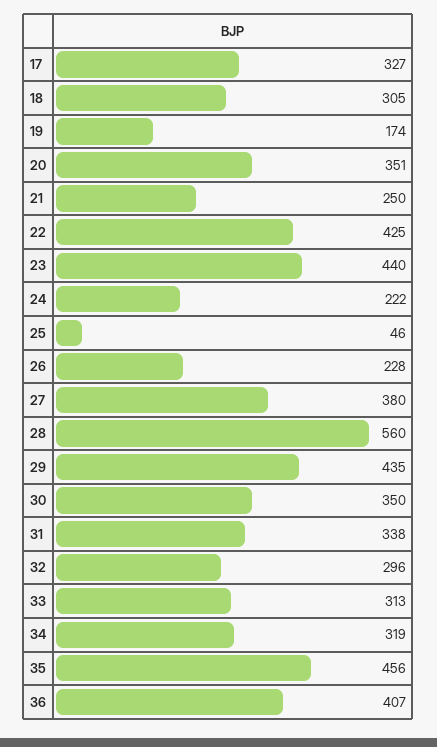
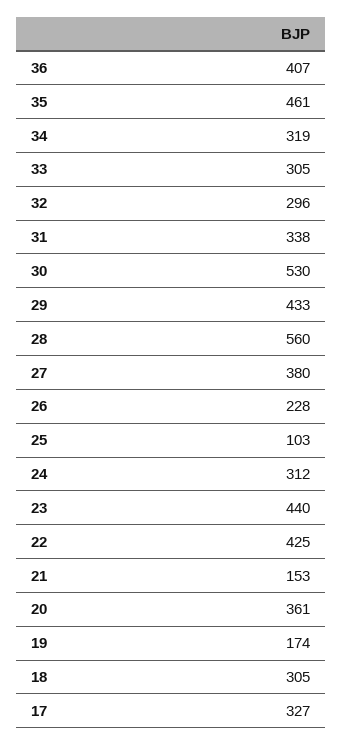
  {
    "17": 327,
    "18": 305,
    "19": 174,
-   "20": 351,
+   "20": 361,
-   "21": 250,
+   "21": 153,
    "22": 425,
    "23": 440,
-   "24": 222,
+   "24": 312,
-   "25": 46,
+   "25": 103,
    "26": 228,
    "27": 380,
    "28": 560,
-   "29": 435,
+   "29": 433,
-   "30": 350,
+   "30": 530,
    "31": 338,
    "32": 296,
-   "33": 313,
+   "33": 305,
    "34": 319,
-   "35": 456,
+   "35": 461,
    "36": 407
  }

